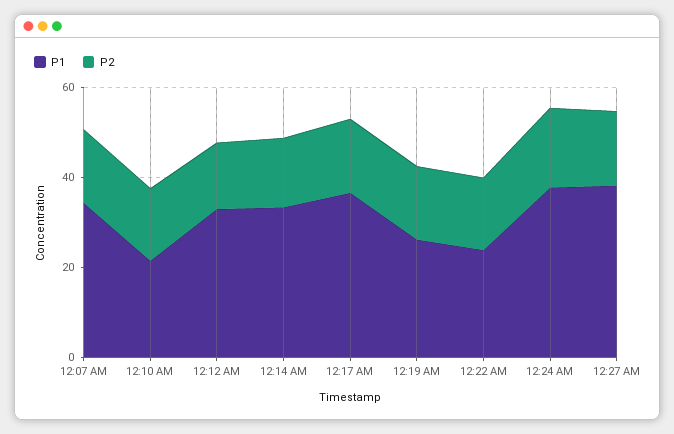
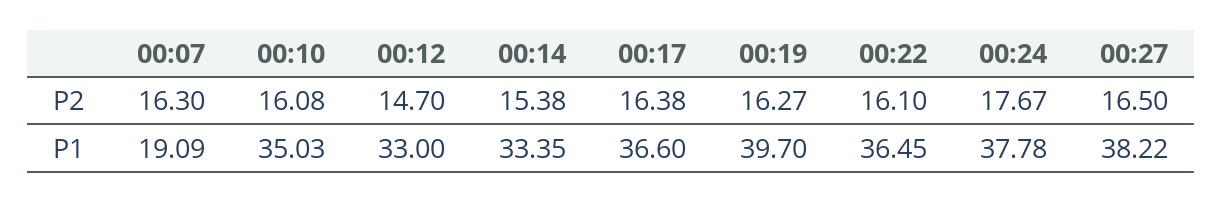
  {
    "P1": {
-     "12:07 AM": 35,
+     "12:07 AM": 19.09,
-     "12:10 AM": 20,
+     "12:10 AM": 35.03,
      "12:12 AM": 33,
      "12:14 AM": 33.35,
      "12:17 AM": 36.6,
-     "12:19 AM": 25,
+     "12:19 AM": 39.7,
-     "12:22 AM": 25,
+     "12:22 AM": 36.45,
      "12:24 AM": 37.78,
      "12:27 AM": 38.22
    },
    "P2": {
      "12:07 AM": 16.3,
      "12:10 AM": 16.08,
      "12:12 AM": 14.7,
      "12:14 AM": 15.38,
      "12:17 AM": 16.38,
      "12:19 AM": 16.27,
      "12:22 AM": 16.1,
      "12:24 AM": 17.67,
      "12:27 AM": 16.5
    }
  }

